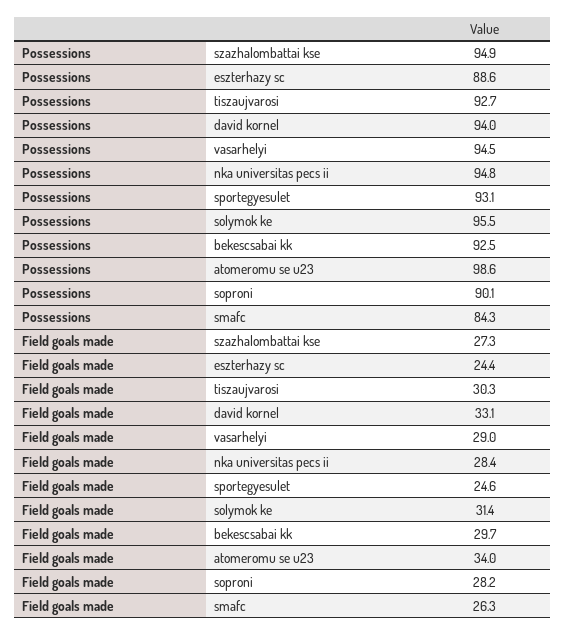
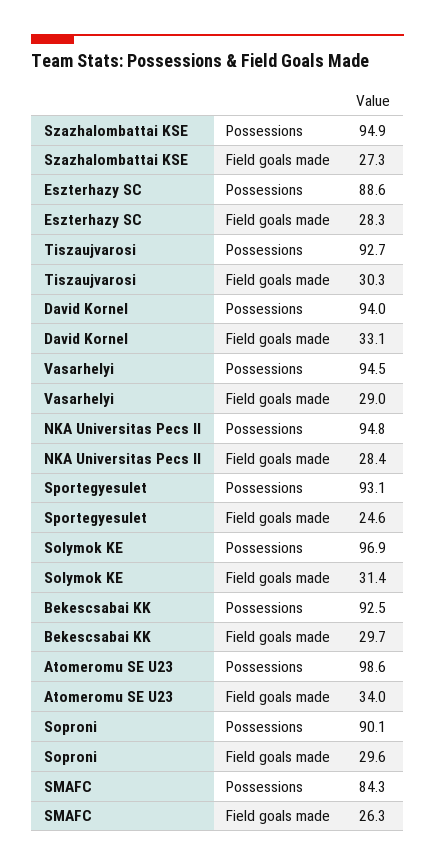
  {
    "Possessions": {
      "szazhalombattai kse": 94.9,
      "eszterhazy sc": 88.6,
      "tiszaujvarosi": 92.7,
      "david kornel": 94,
      "vasarhelyi": 94.5,
      "nka universitas pecs ii": 94.8,
      "sportegyesulet": 93.1,
-     "solymok ke": 95.5,
+     "solymok ke": 96.9,
      "bekescsabai kk": 92.5,
      "atomeromu se u23": 98.6,
      "soproni": 90.1,
      "smafc": 84.3
    },
    "Field goals made": {
      "szazhalombattai kse": 27.3,
-     "eszterhazy sc": 24.4,
+     "eszterhazy sc": 28.3,
      "tiszaujvarosi": 30.3,
      "david kornel": 33.1,
      "vasarhelyi": 29,
      "nka universitas pecs ii": 28.4,
      "sportegyesulet": 24.6,
      "solymok ke": 31.4,
      "bekescsabai kk": 29.7,
      "atomeromu se u23": 34,
-     "soproni": 28.2,
+     "soproni": 29.6,
      "smafc": 26.3
    }
  }

